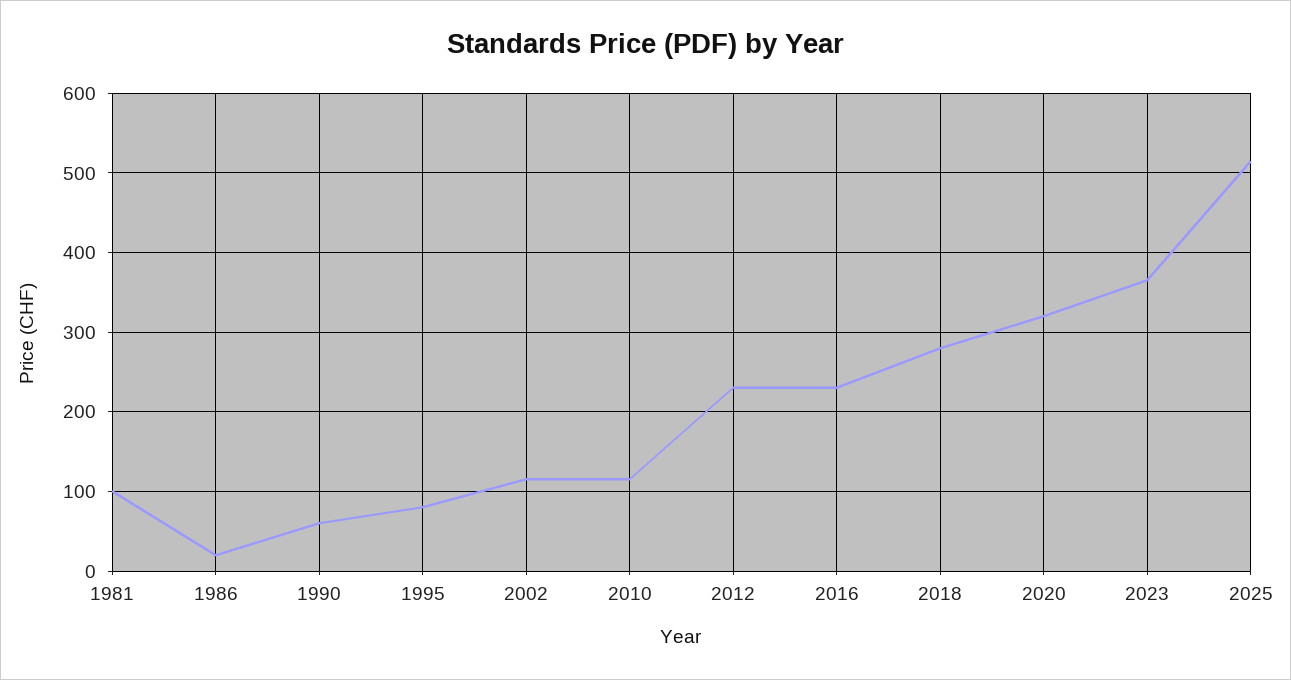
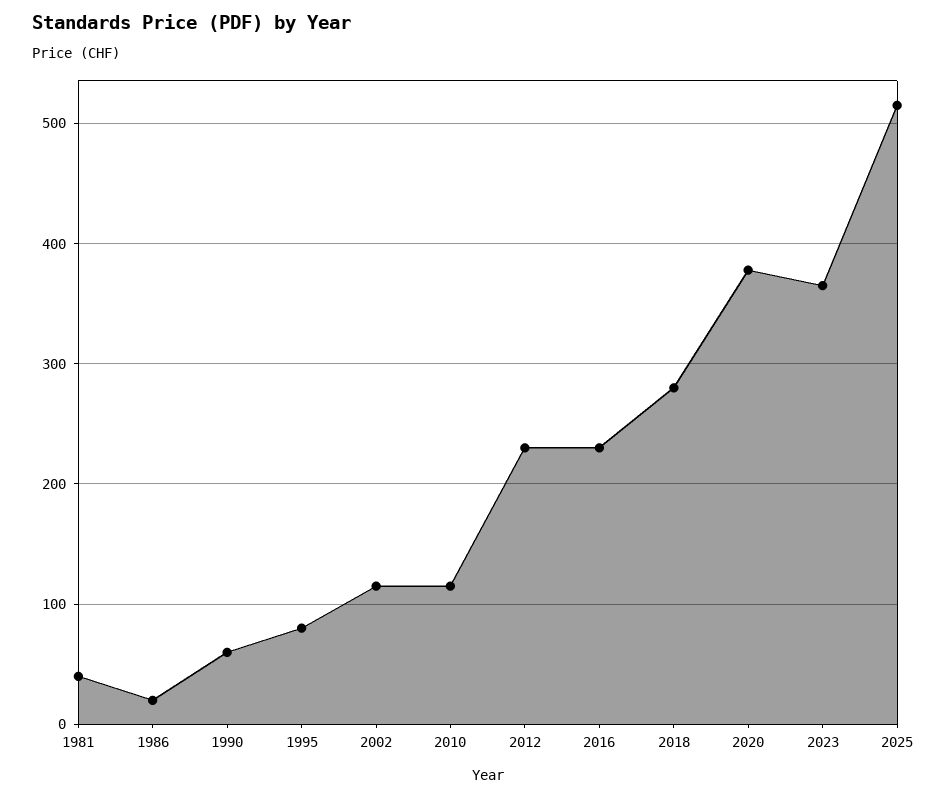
  {
-   "1981": 100,
+   "1981": 40,
    "1986": 20,
    "1990": 60,
    "1995": 80,
    "2002": 120,
    "2010": 120,
    "2012": 230,
    "2016": 230,
    "2018": 280,
-   "2020": 320,
+   "2020": 380,
    "2023": 370,
    "2025": 520
  }

